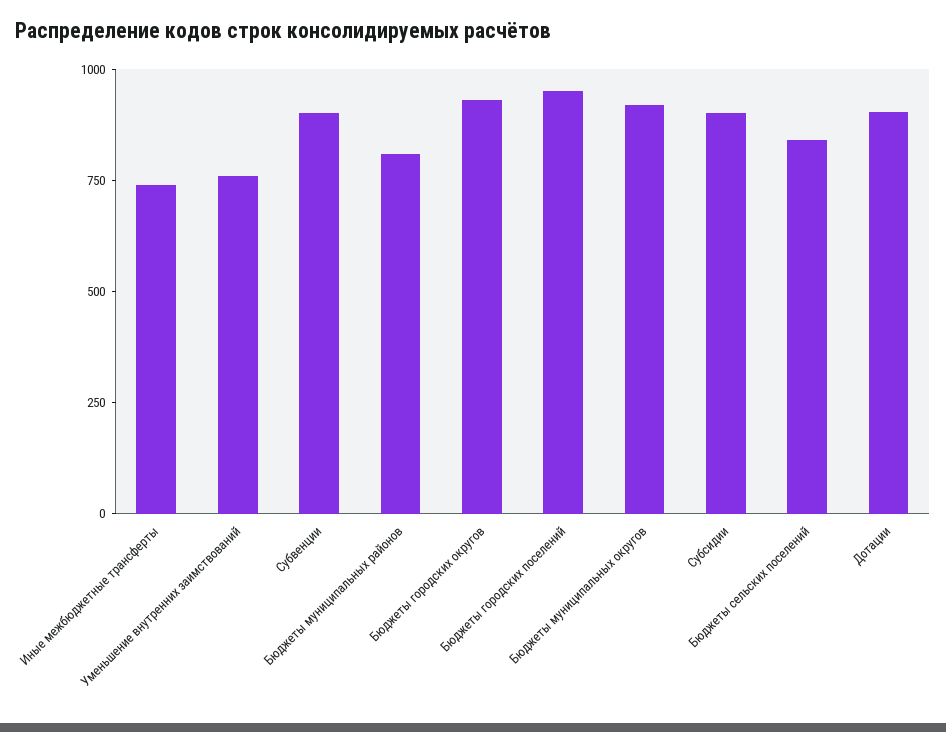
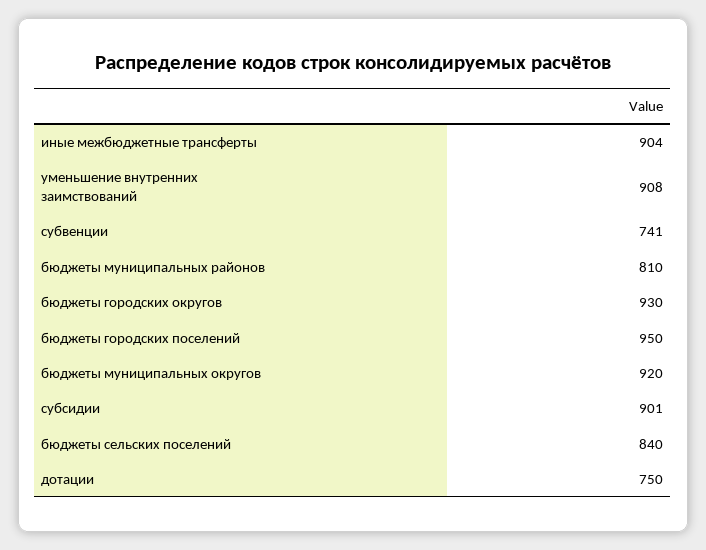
  {
-   "Иные межбюджетные трансферты": 750,
+   "Иные межбюджетные трансферты": 904,
-   "Уменьшение внутренних заимствований": 750,
+   "Уменьшение внутренних заимствований": 908,
-   "Субвенции": 900,
+   "Субвенции": 741,
    "Бюджеты муниципальных районов": 810,
    "Бюджеты городских округов": 930,
    "Бюджеты городских поселений": 950,
    "Бюджеты муниципальных округов": 920,
    "Субсидии": 901,
    "Бюджеты сельских поселений": 840,
-   "Дотации": 900
+   "Дотации": 750
  }

